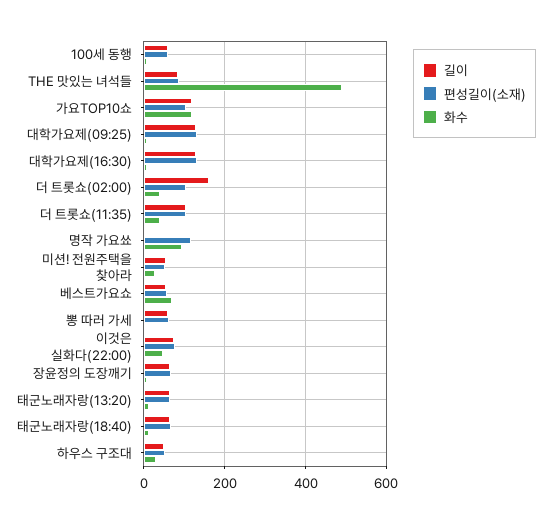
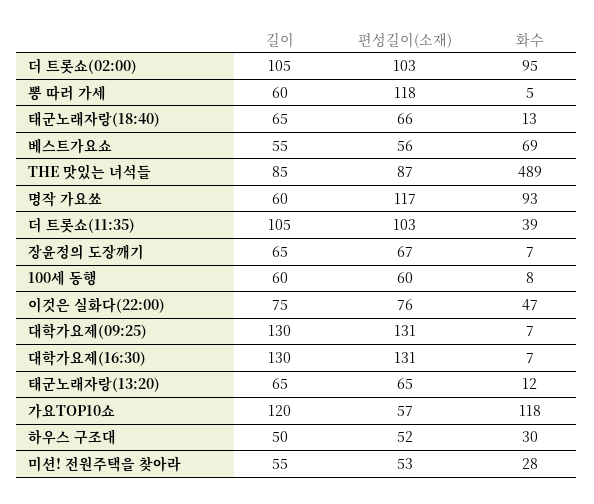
  {
    "길이": {
      "100세 동행": 60,
      "THE 맛있는 녀석들": 85,
      "가요TOP10쇼": 120,
      "대학가요제(09:25)": 130,
      "대학가요제(16:30)": 130,
-     "더 트롯쇼(02:00)": 160,
+     "더 트롯쇼(02:00)": 105,
      "더 트롯쇼(11:35)": 105,
-     "명작 가요쑈": 0,
+     "명작 가요쑈": 60,
      "미션! 전원주택을 찾아라": 55,
      "베스트가요쇼": 55,
      "뽕 따러 가세": 60,
      "이것은 실화다(22:00)": 75,
      "장윤정의 도장깨기": 65,
      "태군노래자랑(13:20)": 65,
      "태군노래자랑(18:40)": 65,
      "하우스 구조대": 50
    },
    "편성길이(소재)": {
      "100세 동행": 60,
      "THE 맛있는 녀석들": 87,
-     "가요TOP10쇼": 100,
+     "가요TOP10쇼": 57,
      "대학가요제(09:25)": 131,
      "대학가요제(16:30)": 131,
      "더 트롯쇼(02:00)": 103,
      "더 트롯쇼(11:35)": 103,
      "명작 가요쑈": 117,
      "미션! 전원주택을 찾아라": 53,
      "베스트가요쇼": 56,
-     "뽕 따러 가세": 60,
+     "뽕 따러 가세": 118,
      "이것은 실화다(22:00)": 76,
      "장윤정의 도장깨기": 67,
      "태군노래자랑(13:20)": 65,
      "태군노래자랑(18:40)": 66,
      "하우스 구조대": 52
    },
    "화수": {
      "100세 동행": 8,
      "THE 맛있는 녀석들": 489,
      "가요TOP10쇼": 118,
      "대학가요제(09:25)": 7,
      "대학가요제(16:30)": 7,
-     "더 트롯쇼(02:00)": 40,
+     "더 트롯쇼(02:00)": 95,
      "더 트롯쇼(11:35)": 39,
      "명작 가요쑈": 93,
      "미션! 전원주택을 찾아라": 28,
      "베스트가요쇼": 69,
      "뽕 따러 가세": 5,
      "이것은 실화다(22:00)": 47,
      "장윤정의 도장깨기": 7,
      "태군노래자랑(13:20)": 12,
      "태군노래자랑(18:40)": 13,
      "하우스 구조대": 30
    }
  }

